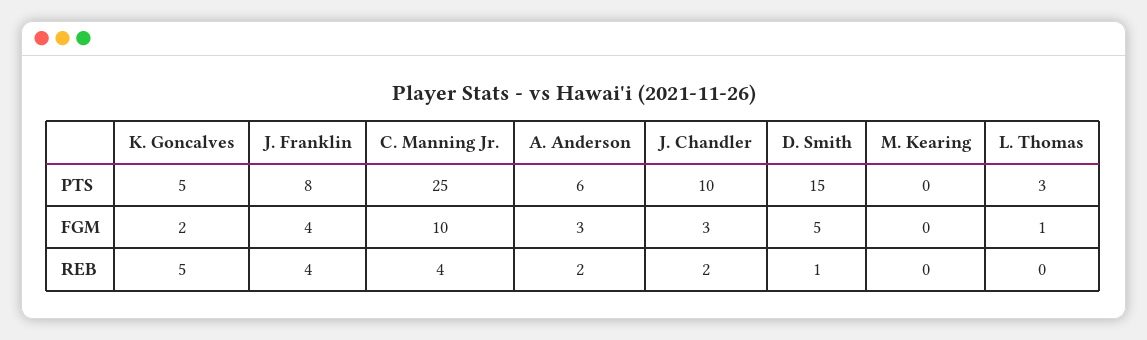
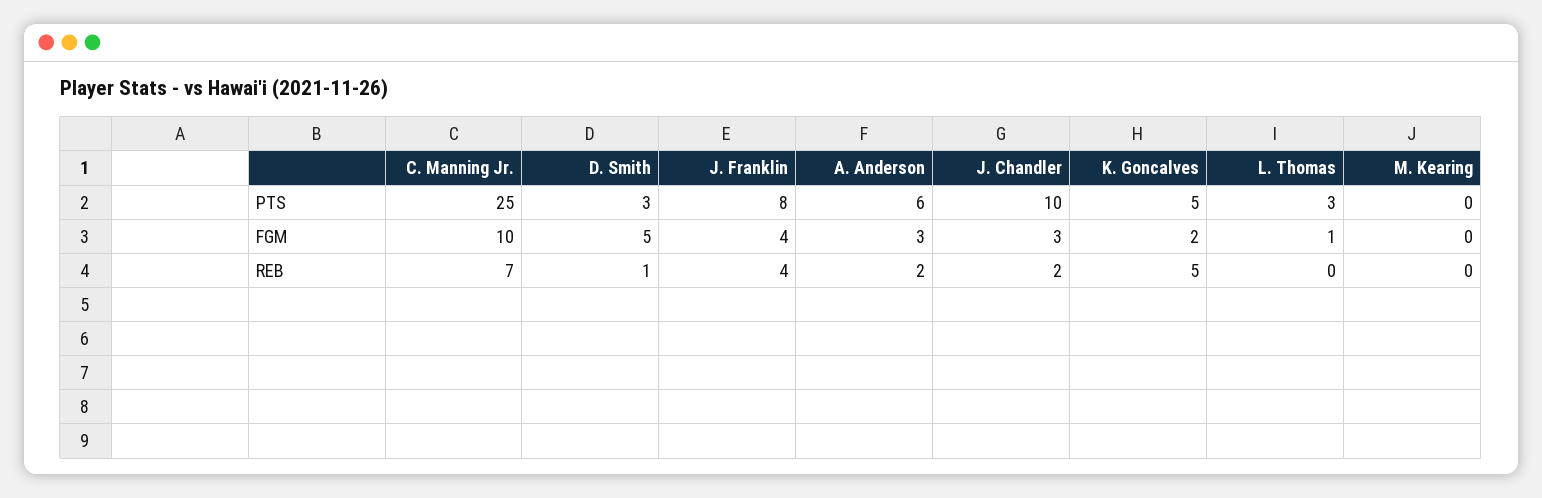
  {
    "K. Goncalves": {
      "PTS": 5,
      "FGM": 2,
      "REB": 5
    },
    "J. Franklin": {
      "PTS": 8,
      "FGM": 4,
      "REB": 4
    },
    "C. Manning Jr.": {
      "PTS": 25,
      "FGM": 10,
-     "REB": 4
+     "REB": 7
    },
    "A. Anderson": {
      "PTS": 6,
      "FGM": 3,
      "REB": 2
    },
    "J. Chandler": {
      "PTS": 10,
      "FGM": 3,
      "REB": 2
    },
    "D. Smith": {
-     "PTS": 15,
+     "PTS": 3,
      "FGM": 5,
      "REB": 1
    },
    "M. Kearing": {
      "PTS": 0,
      "FGM": 0,
      "REB": 0
    },
    "L. Thomas": {
      "PTS": 3,
      "FGM": 1,
      "REB": 0
    }
  }

